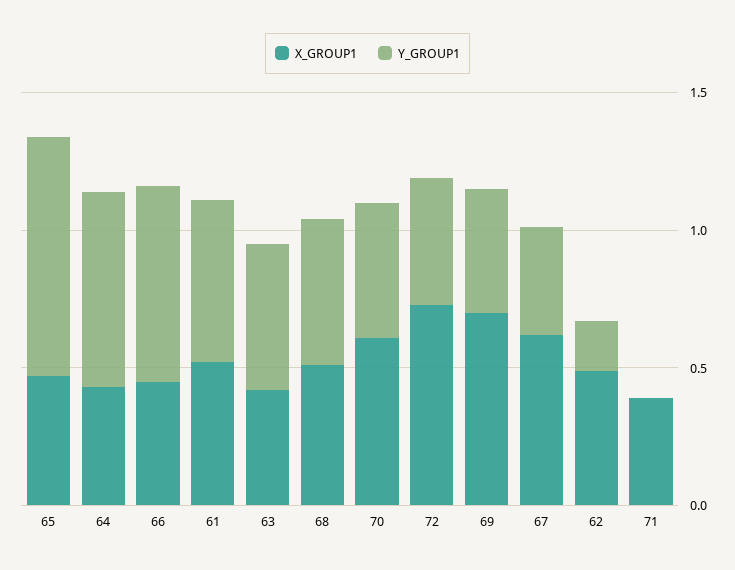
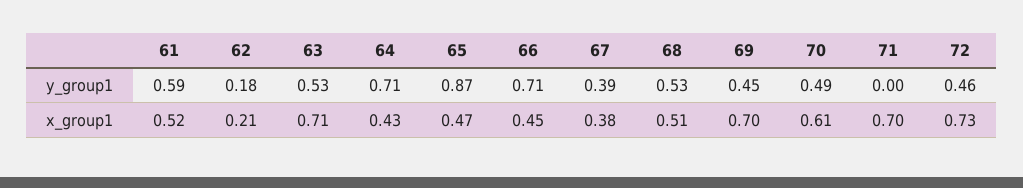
  {
    "X_GROUP1": {
      "65": 0.47,
      "64": 0.43,
      "66": 0.45,
      "61": 0.52,
-     "63": 0.4,
+     "63": 0.71,
      "68": 0.51,
      "70": 0.61,
      "72": 0.73,
      "69": 0.7,
-     "67": 0.6,
+     "67": 0.38,
-     "62": 0.5,
+     "62": 0.21,
-     "71": 0.4
+     "71": 0.7
    },
    "Y_GROUP1": {
      "65": 0.87,
      "64": 0.71,
      "66": 0.71,
      "61": 0.59,
      "63": 0.53,
      "68": 0.53,
      "70": 0.49,
      "72": 0.46,
      "69": 0.45,
      "67": 0.39,
      "62": 0.18,
      "71": 0
    }
  }

